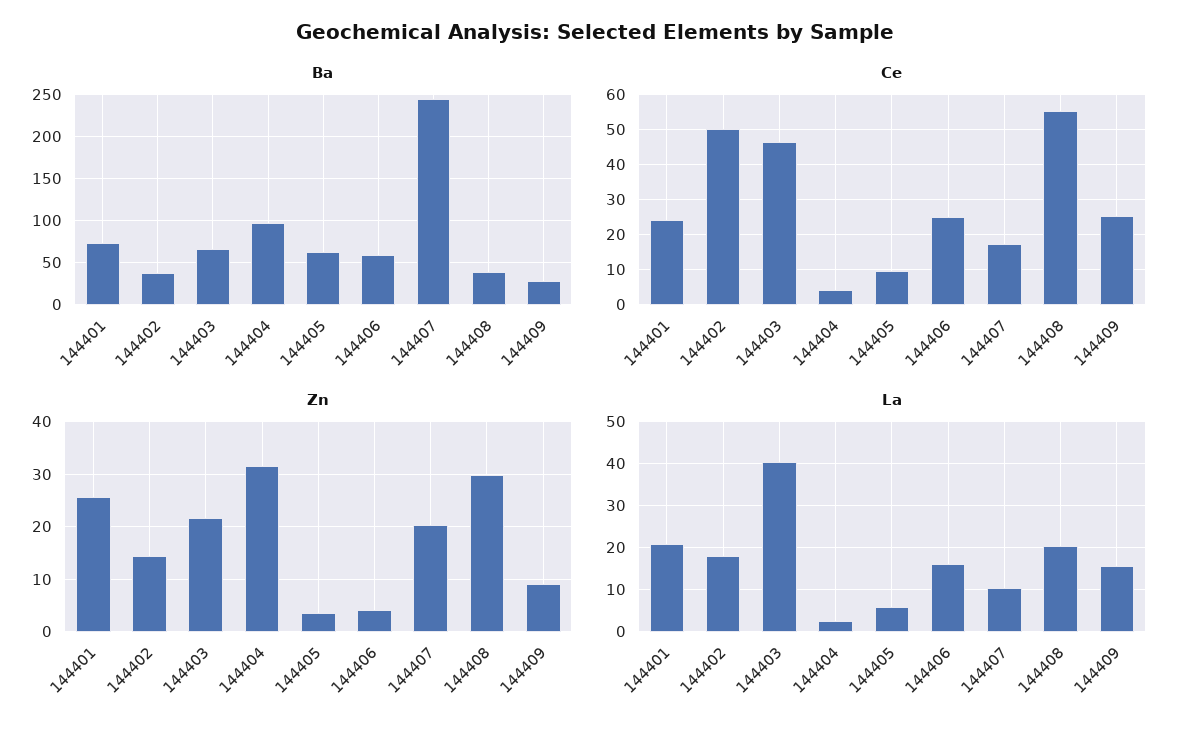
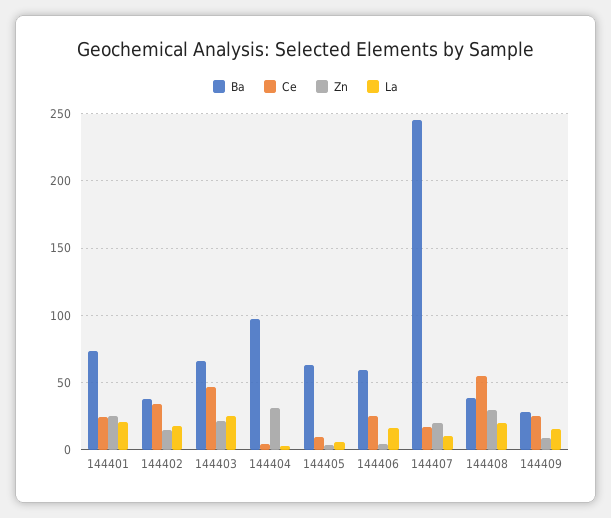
  {
    "Ba": {
      "144401": 75,
      "144402": 40,
      "144403": 65,
      "144404": 95,
      "144405": 65,
      "144406": 60,
      "144407": 245,
      "144408": 40,
      "144409": 30
    },
    "Ce": {
      "144401": 24,
-     "144402": 50,
+     "144402": 35,
      "144403": 46,
      "144404": 4,
      "144405": 10,
      "144406": 26,
      "144407": 18,
      "144408": 56,
      "144409": 26
    },
    "Zn": {
      "144401": 26,
      "144402": 14,
      "144403": 22,
      "144404": 32,
      "144405": 4,
      "144406": 4,
      "144407": 20,
      "144408": 30,
      "144409": 10
    },
    "La": {
      "144401": 20,
      "144402": 18,
-     "144403": 40,
+     "144403": 25,
      "144404": 2,
      "144405": 6,
      "144406": 16,
      "144407": 10,
      "144408": 20,
      "144409": 16
    }
  }

